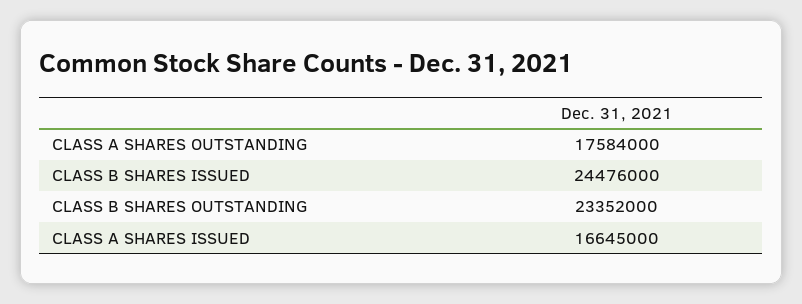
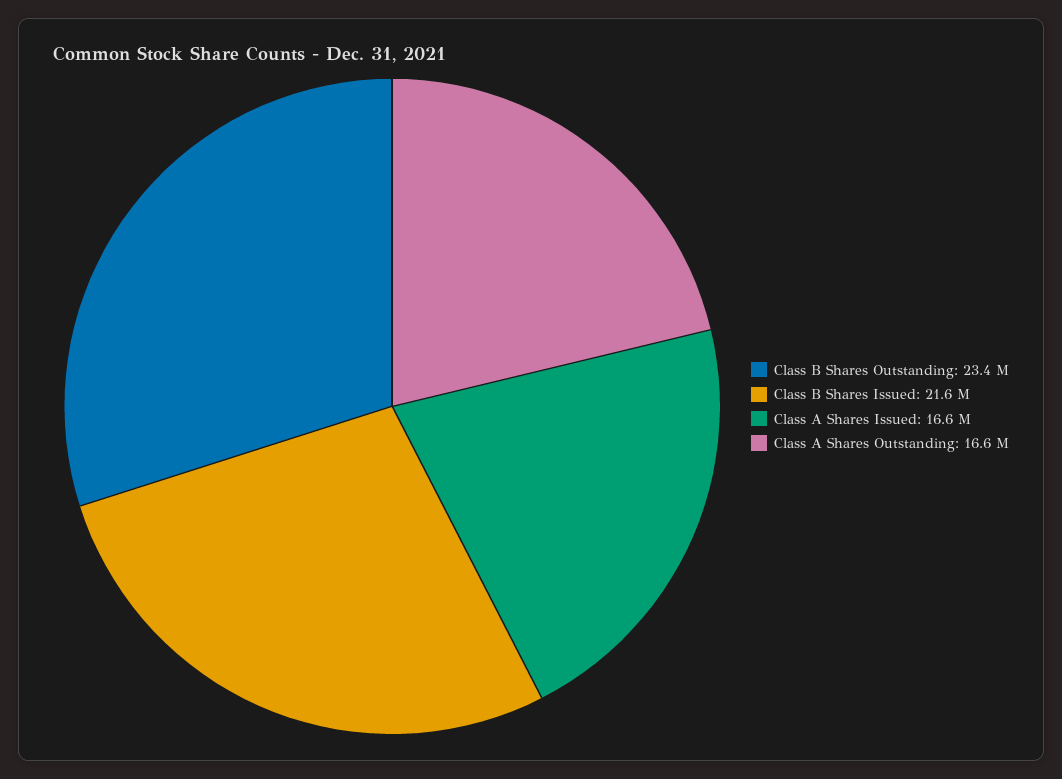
  {
-   "CLASS A SHARES OUTSTANDING": 17584000,
+   "CLASS A SHARES OUTSTANDING": 16600000,
-   "CLASS B SHARES ISSUED": 24476000,
+   "CLASS B SHARES ISSUED": 21600000,
    "CLASS B SHARES OUTSTANDING": 23352000,
    "CLASS A SHARES ISSUED": 16645000
  }

